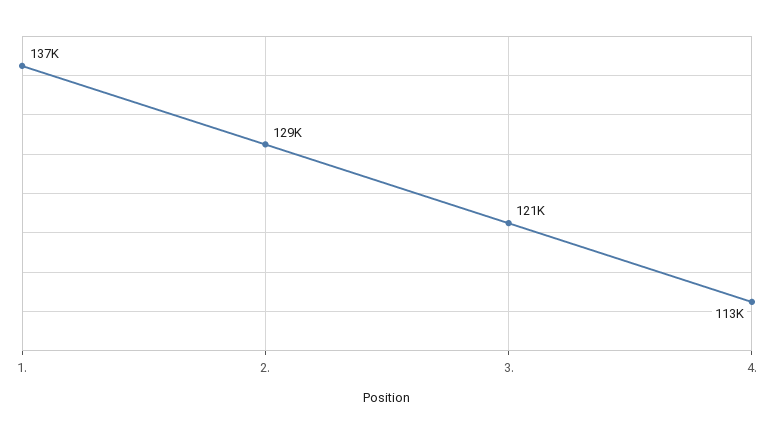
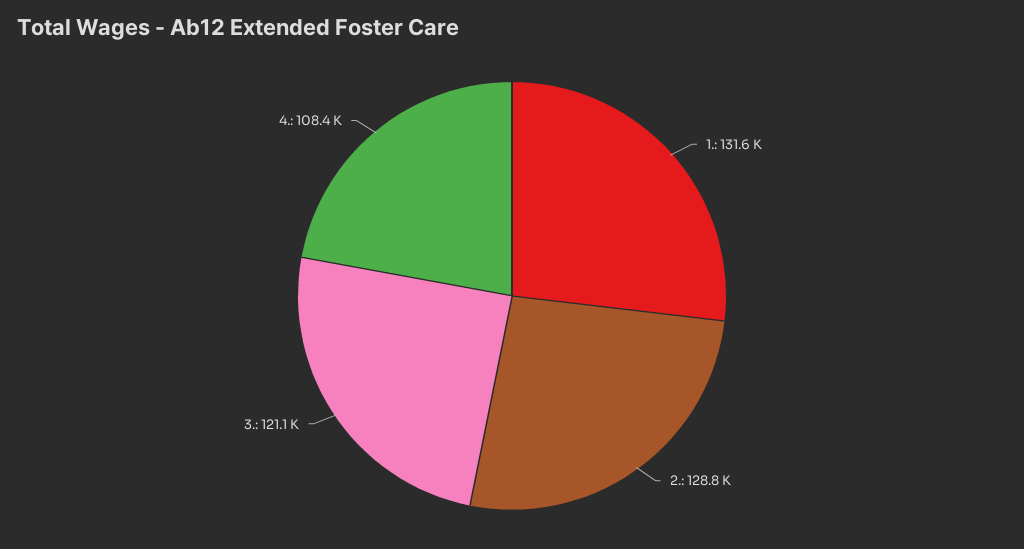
  {
-   "1.": 137000,
+   "1.": 131600,
    "2.": 128800,
    "3.": 121100,
-   "4.": 113000
+   "4.": 108400
  }

